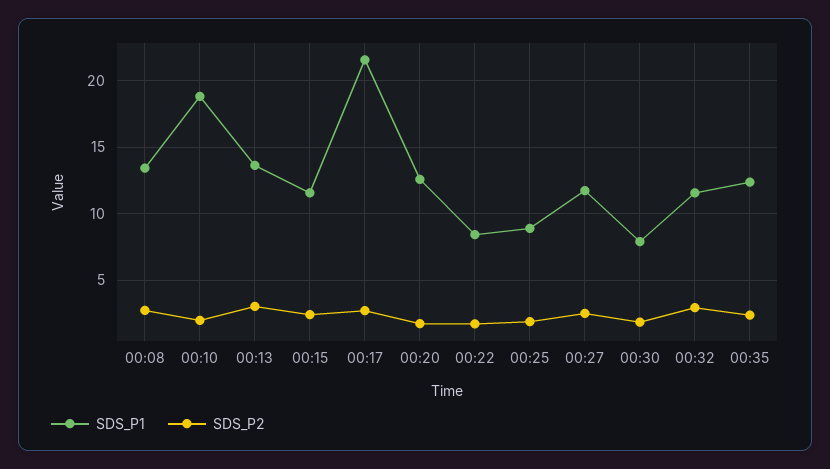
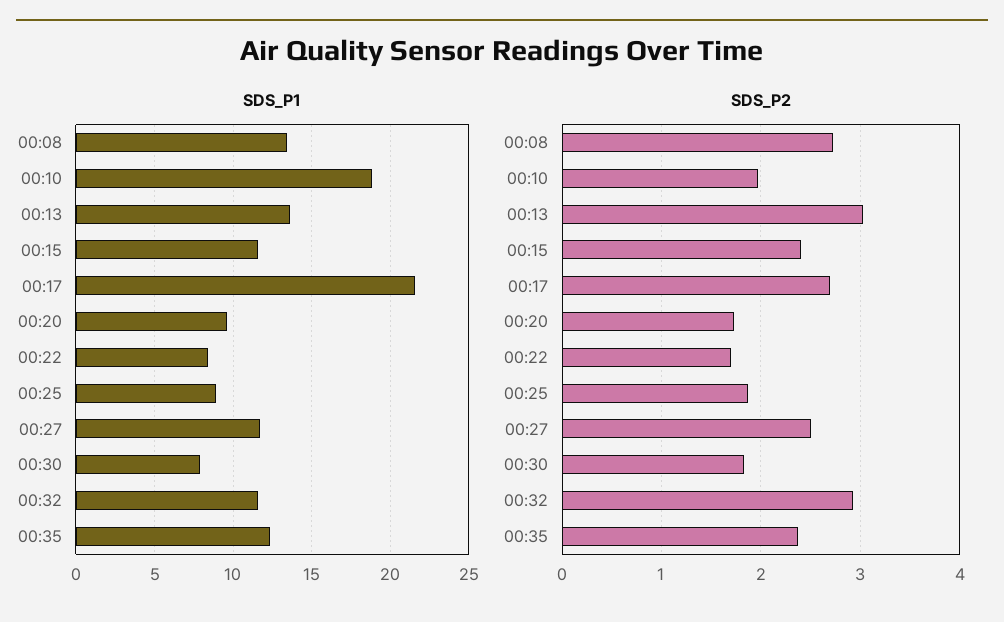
  {
    "SDS_P1": {
      "00:08": 13.5,
      "00:10": 19,
      "00:13": 13.5,
      "00:15": 11.5,
      "00:17": 21.5,
-     "00:20": 12.5,
+     "00:20": 9.5,
      "00:22": 8.5,
      "00:25": 9,
      "00:27": 11.5,
      "00:30": 8,
      "00:32": 11.5,
      "00:35": 12.5
    },
    "SDS_P2": {
      "00:08": 2.7,
      "00:10": 2,
      "00:13": 3,
      "00:15": 2.4,
      "00:17": 2.7,
      "00:20": 1.7,
      "00:22": 1.7,
      "00:25": 1.9,
      "00:27": 2.5,
      "00:30": 1.8,
      "00:32": 2.9,
      "00:35": 2.4
    }
  }

